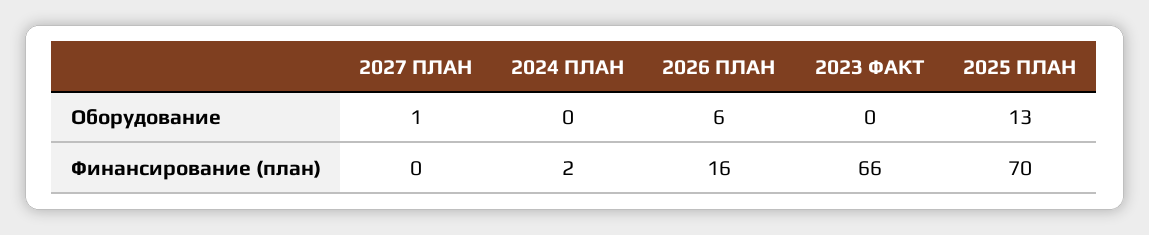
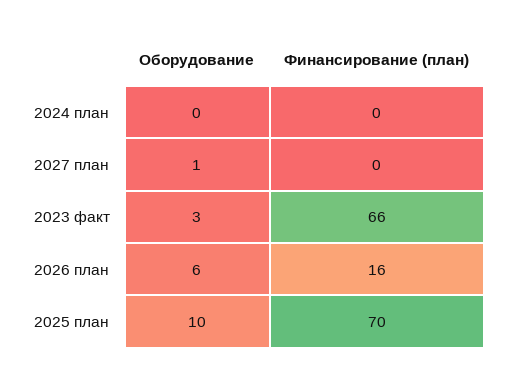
  {
    "2027 ПЛАН": {
      "Оборудование": 1,
      "Финансирование (план)": 0
    },
    "2024 ПЛАН": {
      "Оборудование": 0,
-     "Финансирование (план)": 2
+     "Финансирование (план)": 0
    },
    "2026 ПЛАН": {
      "Оборудование": 6,
      "Финансирование (план)": 16
    },
    "2023 ФАКТ": {
-     "Оборудование": 0,
+     "Оборудование": 3,
      "Финансирование (план)": 66
    },
    "2025 ПЛАН": {
-     "Оборудование": 13,
+     "Оборудование": 10,
      "Финансирование (план)": 70
    }
  }

